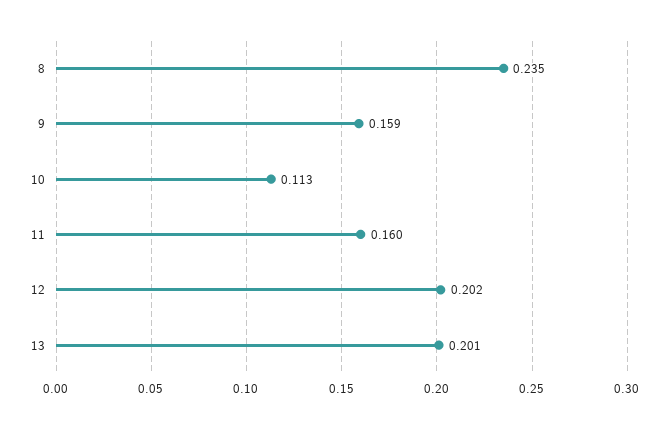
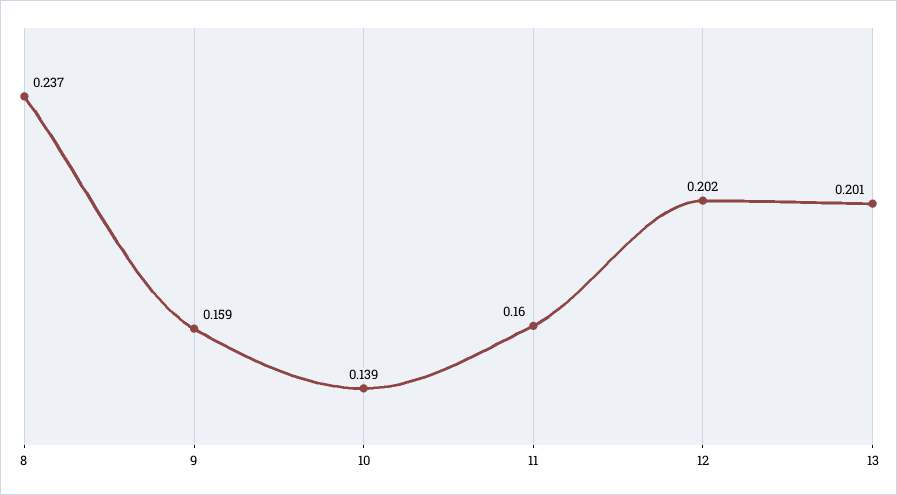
  {
-   "8": 0.235,
+   "8": 0.237,
    "9": 0.159,
-   "10": 0.113,
+   "10": 0.139,
    "11": 0.16,
    "12": 0.202,
    "13": 0.201
  }

